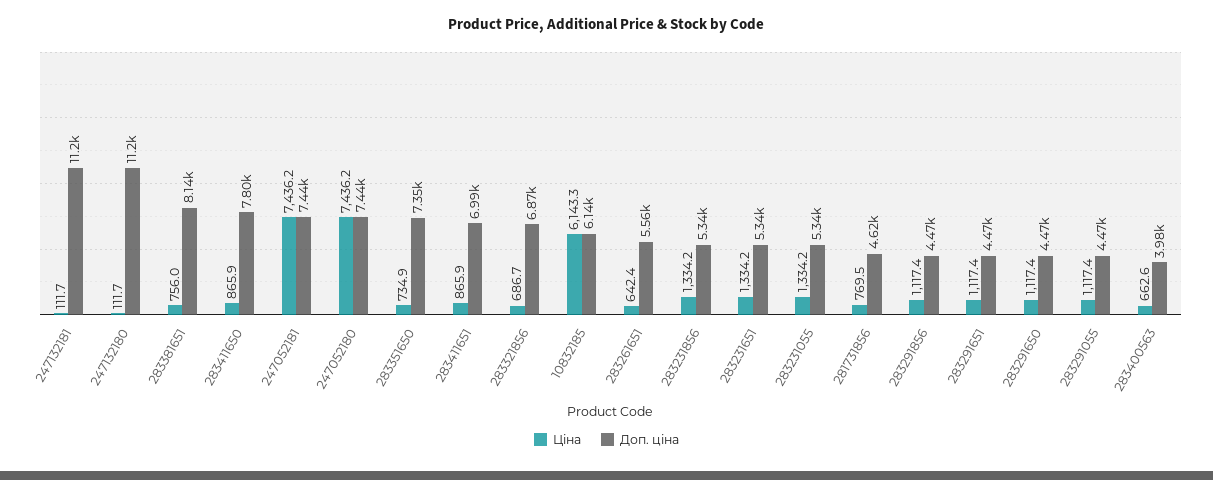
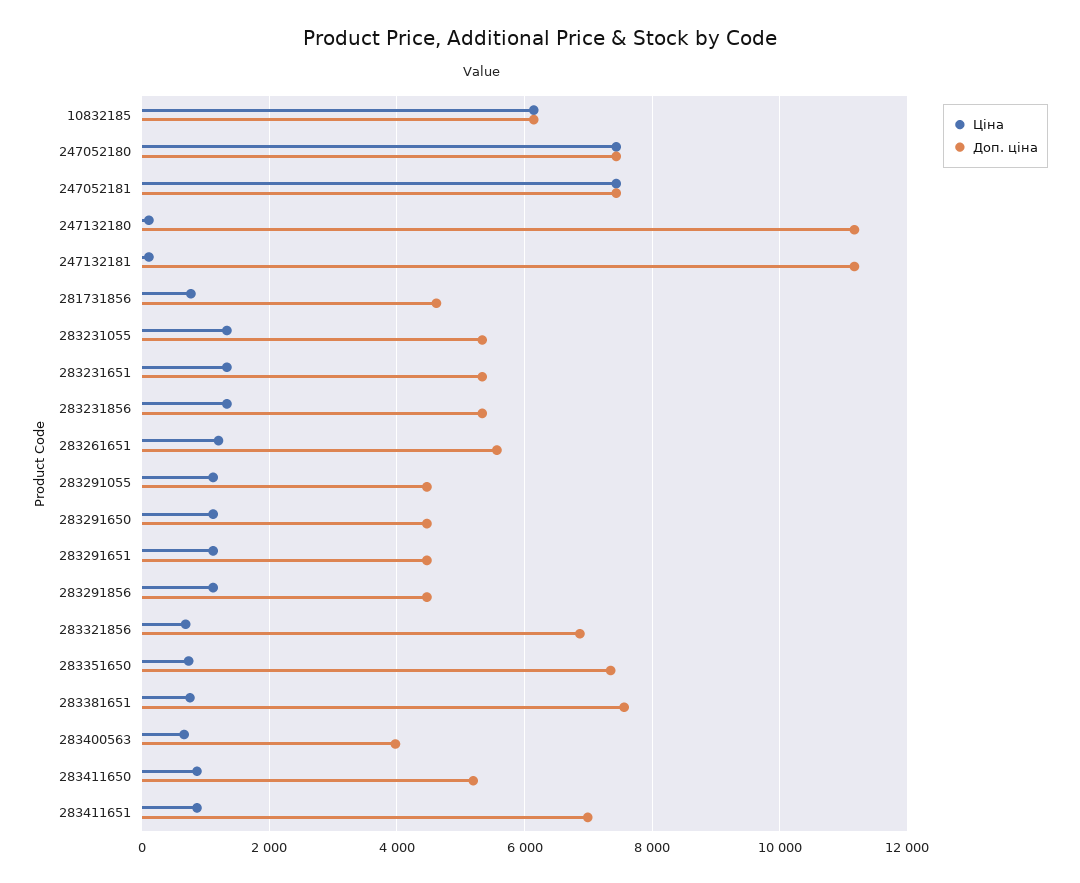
  {
    "Ціна": {
      "247132181": 111.7,
      "247132180": 111.7,
      "283381651": 756,
      "283411650": 865.9,
      "247052181": 7436.2,
      "247052180": 7436.2,
      "283351650": 734.9,
      "283411651": 865.9,
      "283321856": 686.7,
      "10832185": 6143.3,
-     "283261651": 642.4,
+     "283261651": 1200,
      "283231856": 1334.2,
      "283231651": 1334.2,
      "283231055": 1334.2,
      "281731856": 769.5,
      "283291856": 1117.4,
      "283291651": 1117.4,
      "283291650": 1117.4,
      "283291055": 1117.4,
      "283400563": 662.6
    },
    "Доп. ціна": {
      "247132181": 11200,
      "247132180": 11200,
-     "283381651": 8140,
+     "283381651": 7600,
-     "283411650": 7800,
+     "283411650": 5200,
      "247052181": 7440,
      "247052180": 7440,
      "283351650": 7350,
      "283411651": 6990,
      "283321856": 6870,
      "10832185": 6140,
      "283261651": 5560,
      "283231856": 5340,
      "283231651": 5340,
      "283231055": 5340,
      "281731856": 4620,
      "283291856": 4470,
      "283291651": 4470,
      "283291650": 4470,
      "283291055": 4470,
      "283400563": 3980
    }
  }

